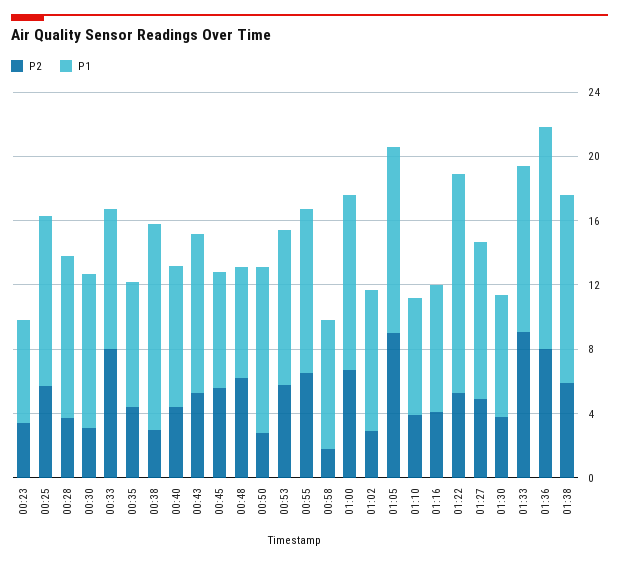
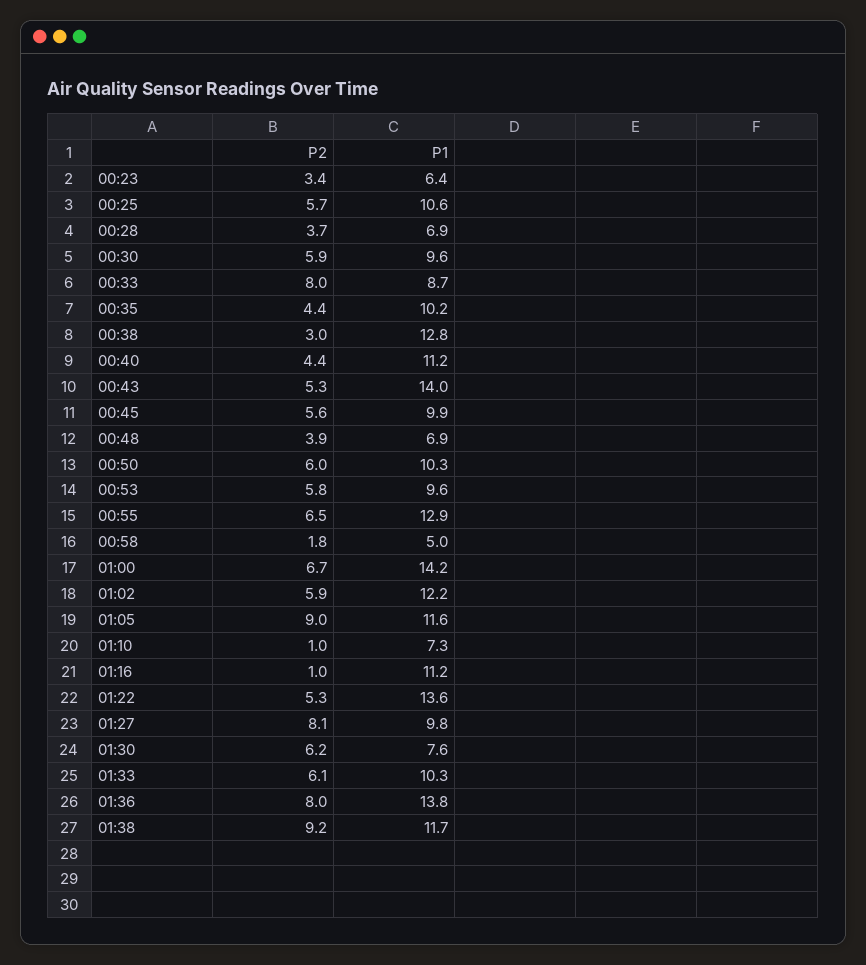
  {
    "P2": {
      "00:23": 3.4,
      "00:25": 5.7,
      "00:28": 3.7,
-     "00:30": 3,
+     "00:30": 5.9,
      "00:33": 8,
      "00:35": 4.4,
      "00:38": 3,
      "00:40": 4.4,
      "00:43": 5.3,
      "00:45": 5.6,
-     "00:48": 6,
+     "00:48": 3.9,
-     "00:50": 3,
+     "00:50": 6,
      "00:53": 5.8,
      "00:55": 6.5,
      "00:58": 1.8,
      "01:00": 6.7,
-     "01:02": 3,
+     "01:02": 5.9,
      "01:05": 9,
-     "01:10": 4,
+     "01:10": 1,
-     "01:16": 4,
+     "01:16": 1,
      "01:22": 5.3,
-     "01:27": 5,
+     "01:27": 8.1,
-     "01:30": 4,
+     "01:30": 6.2,
-     "01:33": 9,
+     "01:33": 6.1,
      "01:36": 8,
-     "01:38": 6
+     "01:38": 9.2
    },
    "P1": {
      "00:23": 6.4,
      "00:25": 10.6,
-     "00:28": 10,
+     "00:28": 6.9,
      "00:30": 9.6,
      "00:33": 8.7,
-     "00:35": 8,
+     "00:35": 10.2,
      "00:38": 12.8,
-     "00:40": 9,
+     "00:40": 11.2,
-     "00:43": 10,
+     "00:43": 14,
-     "00:45": 7,
+     "00:45": 9.9,
      "00:48": 6.9,
      "00:50": 10.3,
      "00:53": 9.6,
-     "00:55": 10,
+     "00:55": 12.9,
-     "00:58": 8,
+     "00:58": 5,
-     "01:00": 11,
+     "01:00": 14.2,
-     "01:02": 9,
+     "01:02": 12.2,
      "01:05": 11.6,
      "01:10": 7.3,
-     "01:16": 8,
+     "01:16": 11.2,
      "01:22": 13.6,
      "01:27": 9.8,
      "01:30": 7.6,
      "01:33": 10.3,
      "01:36": 13.8,
      "01:38": 11.7
    }
  }

